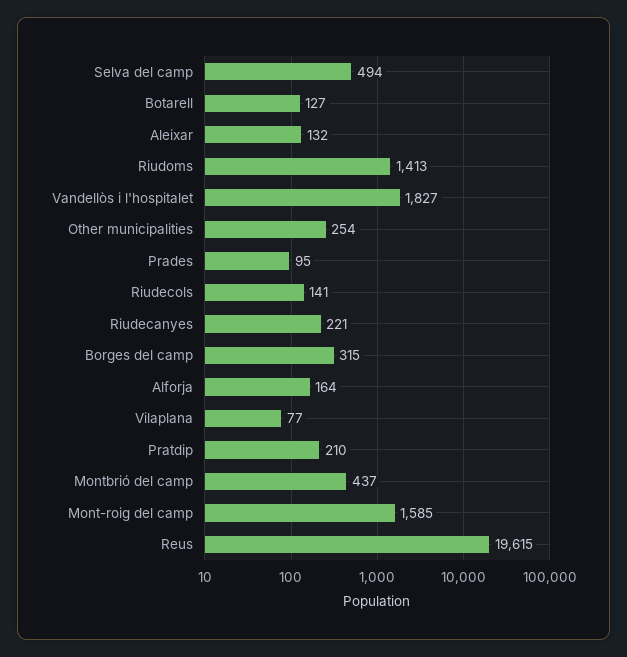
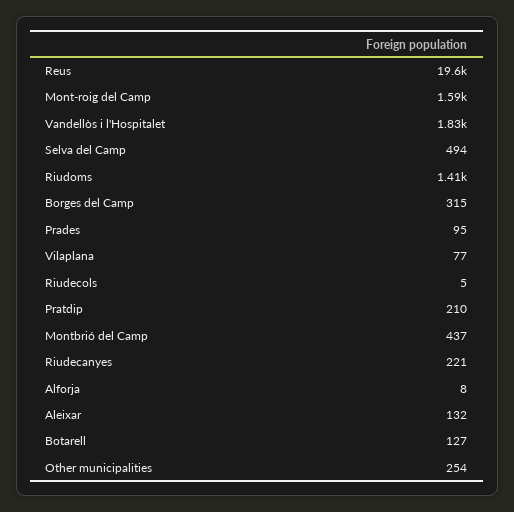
  {
    "Selva del camp": 494,
    "Botarell": 127,
    "Aleixar": 132,
    "Riudoms": 1413,
    "Vandellòs i l'hospitalet": 1827,
    "Other municipalities": 254,
    "Prades": 95,
-   "Riudecols": 141,
+   "Riudecols": 5,
    "Riudecanyes": 221,
    "Borges del camp": 315,
-   "Alforja": 164,
+   "Alforja": 8,
    "Vilaplana": 77,
    "Pratdip": 210,
    "Montbrió del camp": 437,
    "Mont-roig del camp": 1585,
    "Reus": 19615
  }

